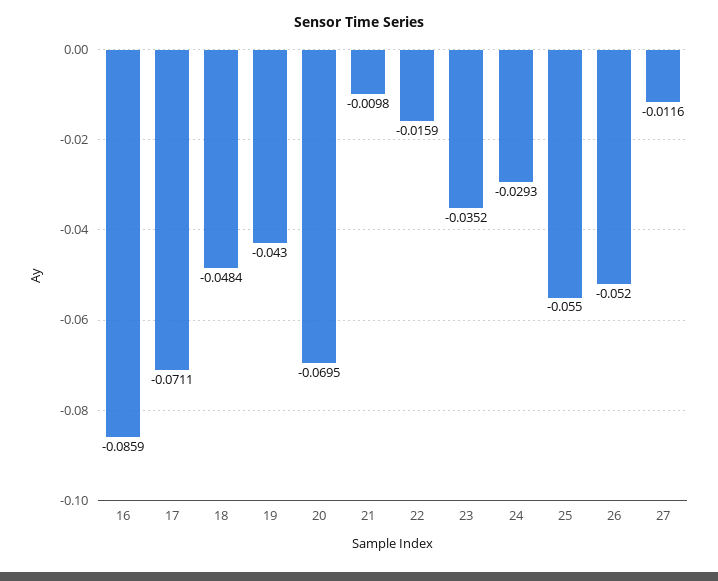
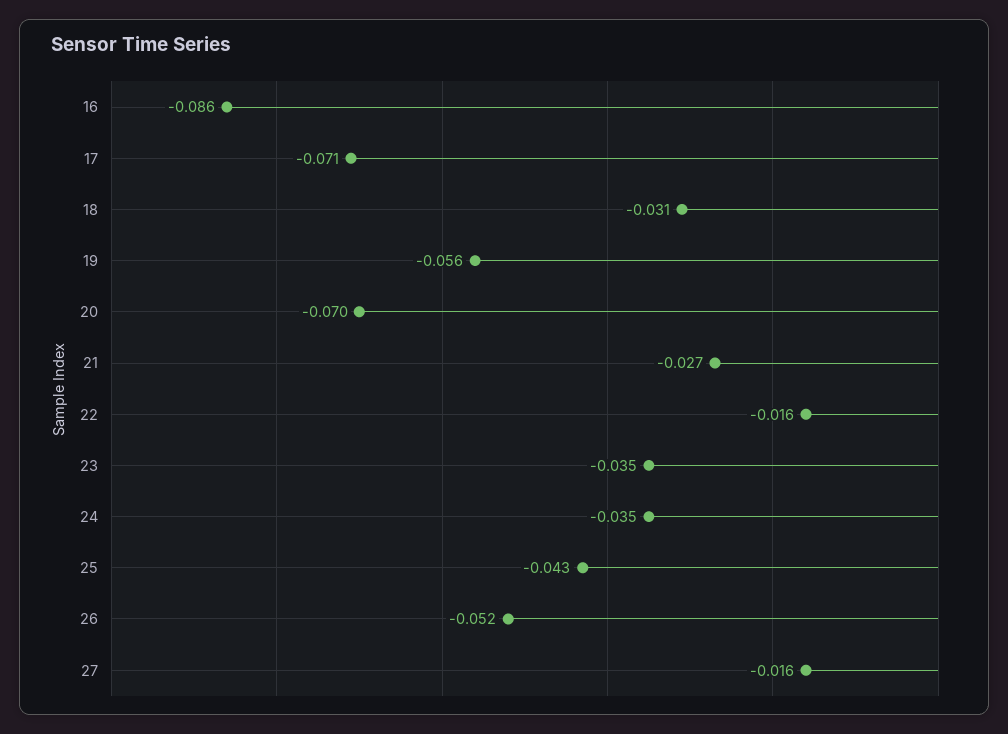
  {
    "16": -0.0859,
    "17": -0.0711,
-   "18": -0.0484,
+   "18": -0.031,
-   "19": -0.043,
+   "19": -0.056,
    "20": -0.0695,
-   "21": -0.0098,
+   "21": -0.027,
    "22": -0.0159,
    "23": -0.0352,
-   "24": -0.0293,
+   "24": -0.035,
-   "25": -0.055,
+   "25": -0.043,
    "26": -0.052,
-   "27": -0.0116
+   "27": -0.016
  }

